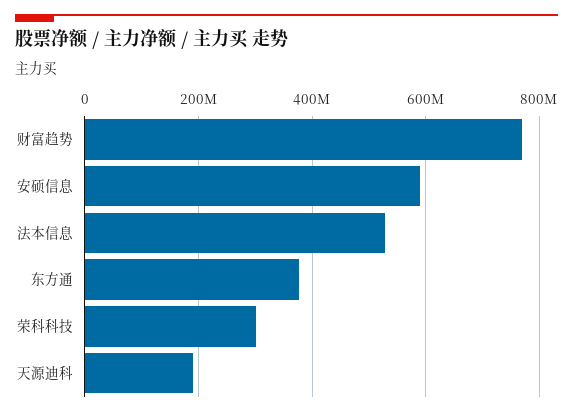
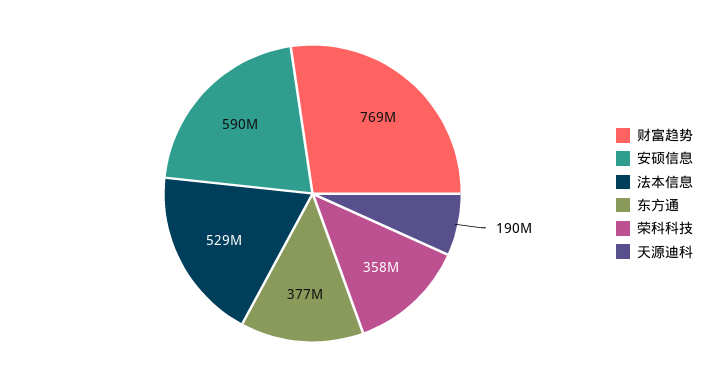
  {
    "财富趋势": 769000000,
    "安硕信息": 590000000,
    "法本信息": 529000000,
    "东方通": 377000000,
-   "荣科科技": 300000000,
+   "荣科科技": 358000000,
    "天源迪科": 190000000
  }

